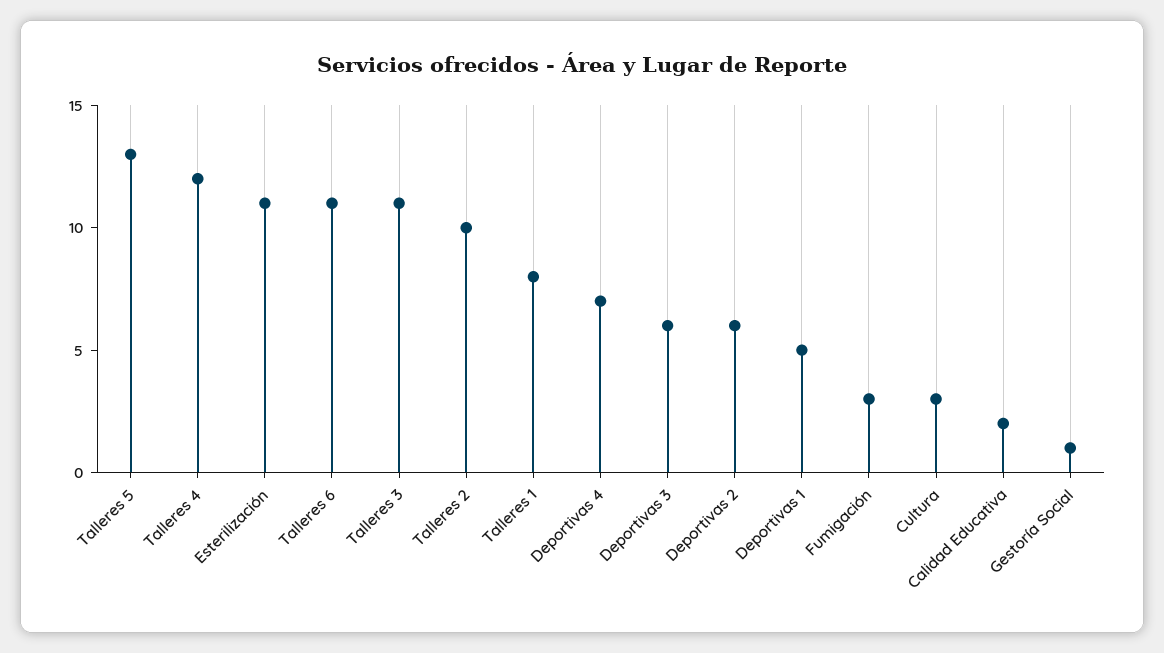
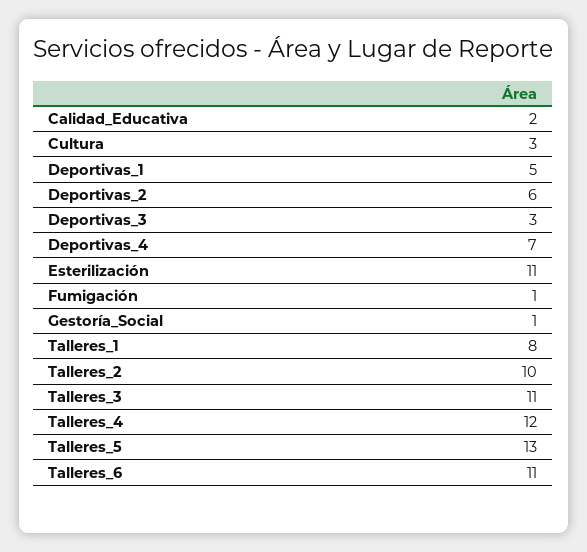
  {
    "Talleres 5": 13,
    "Talleres 4": 12,
    "Esterilización": 11,
    "Talleres 6": 11,
    "Talleres 3": 11,
    "Talleres 2": 10,
    "Talleres 1": 8,
    "Deportivas 4": 7,
-   "Deportivas 3": 6,
+   "Deportivas 3": 3,
    "Deportivas 2": 6,
    "Deportivas 1": 5,
-   "Fumigación": 3,
+   "Fumigación": 1,
    "Cultura": 3,
    "Calidad Educativa": 2,
    "Gestoría Social": 1
  }

